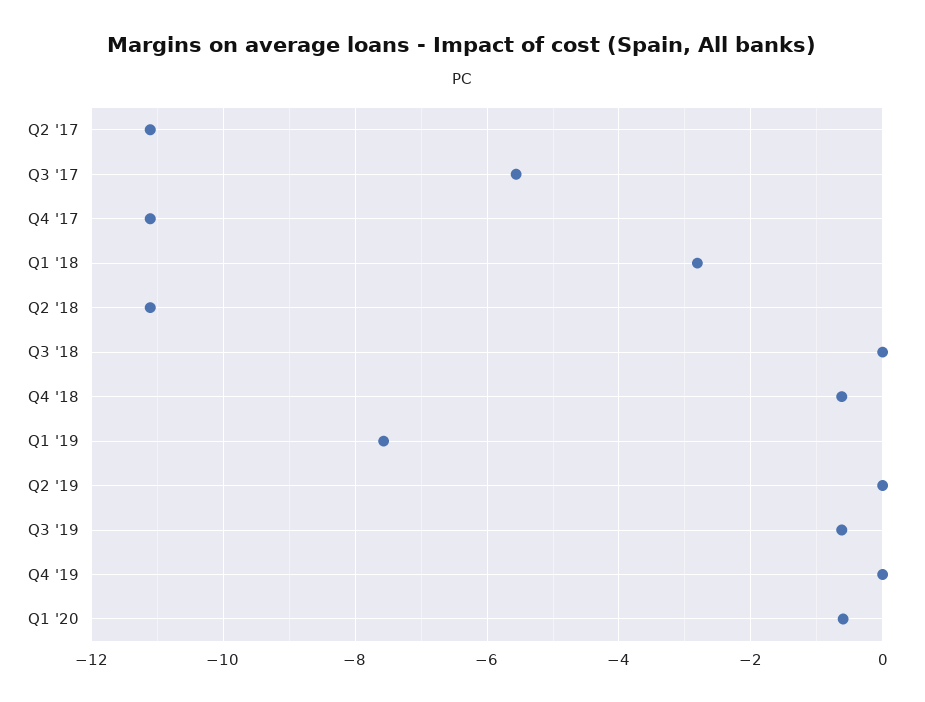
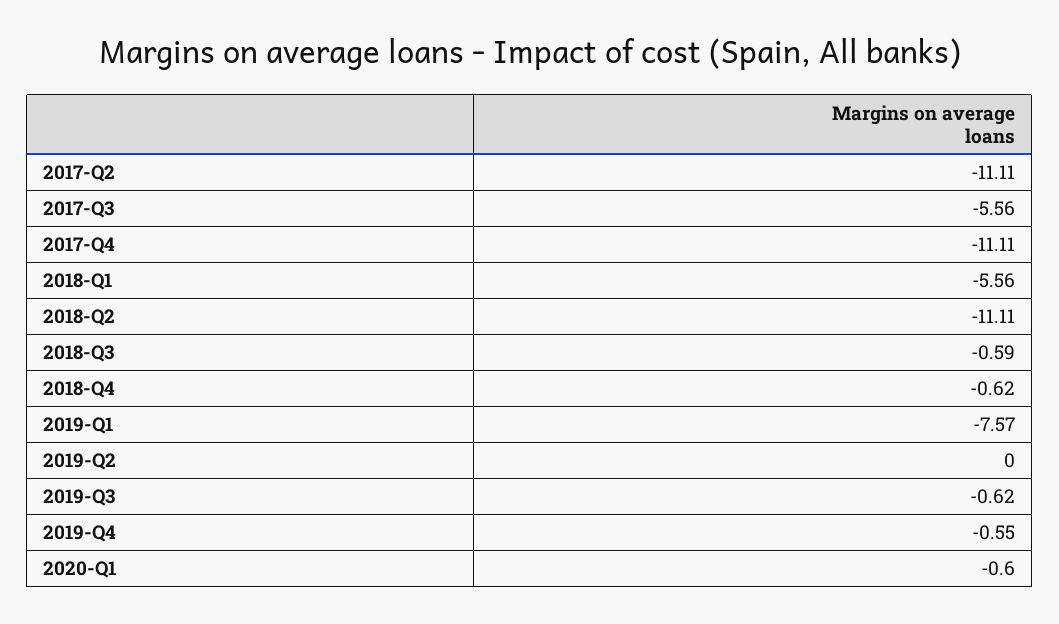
  {
    "Q2 '17": -11.11,
    "Q3 '17": -5.56,
    "Q4 '17": -11.11,
-   "Q1 '18": -2.8,
+   "Q1 '18": -5.56,
    "Q2 '18": -11.11,
-   "Q3 '18": 0,
+   "Q3 '18": -0.59,
    "Q4 '18": -0.62,
    "Q1 '19": -7.57,
    "Q2 '19": 0,
    "Q3 '19": -0.62,
-   "Q4 '19": 0,
+   "Q4 '19": -0.55,
    "Q1 '20": -0.6
  }

